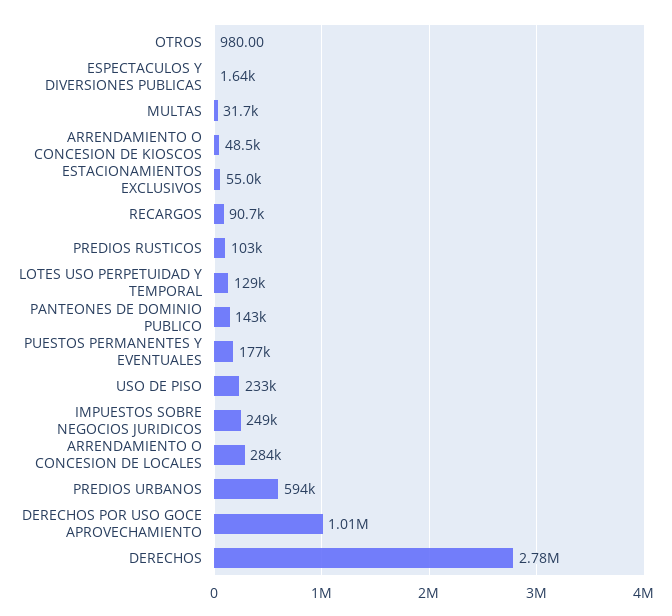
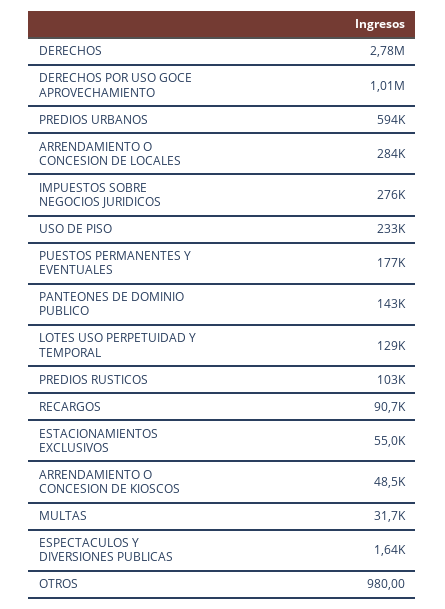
  {
    "OTROS": 980,
    "ESPECTACULOS Y DIVERSIONES PUBLICAS": 1640,
    "MULTAS": 31700,
    "ARRENDAMIENTO O CONCESION DE KIOSCOS": 48500,
    "ESTACIONAMIENTOS EXCLUSIVOS": 55000,
    "RECARGOS": 90700,
    "PREDIOS RUSTICOS": 103000,
    "LOTES USO PERPETUIDAD Y TEMPORAL": 129000,
    "PANTEONES DE DOMINIO PUBLICO": 143000,
    "PUESTOS PERMANENTES Y EVENTUALES": 177000,
    "USO DE PISO": 233000,
-   "IMPUESTOS SOBRE NEGOCIOS JURIDICOS": 249000,
+   "IMPUESTOS SOBRE NEGOCIOS JURIDICOS": 276000,
    "ARRENDAMIENTO O CONCESION DE LOCALES": 284000,
    "PREDIOS URBANOS": 594000,
    "DERECHOS POR USO GOCE APROVECHAMIENTO": 1010000,
    "DERECHOS": 2780000
  }

